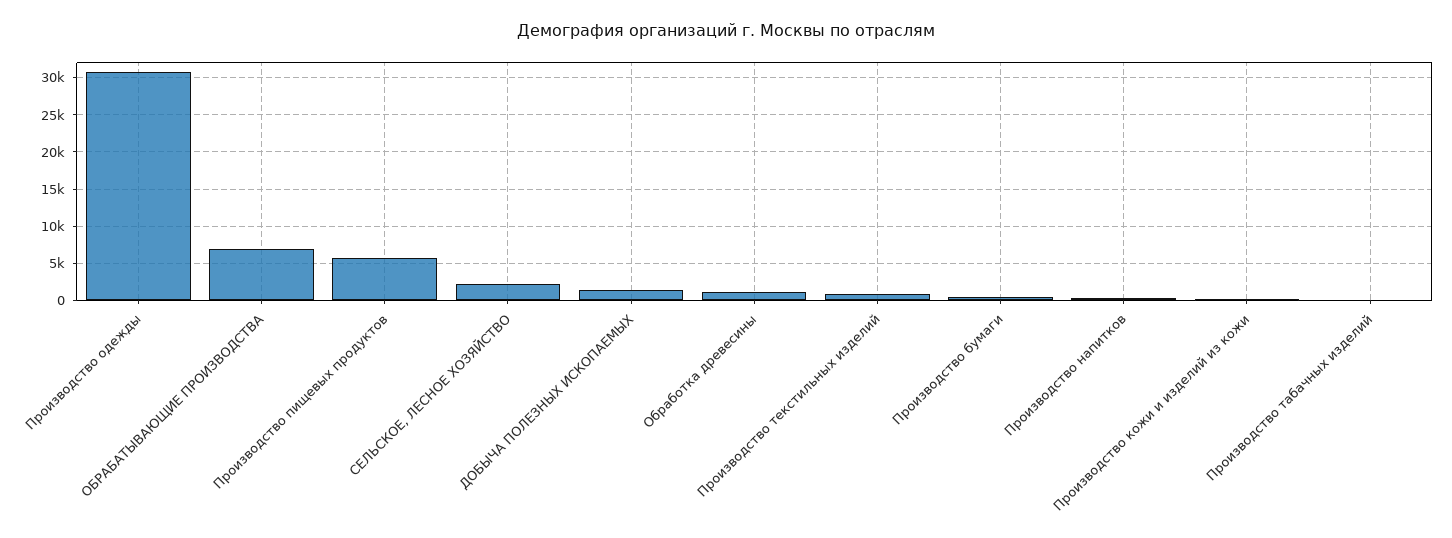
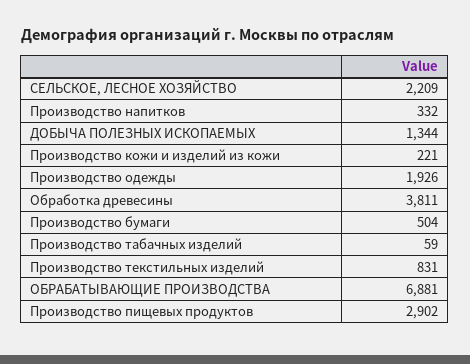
  {
-   "Производство одежды": 31000,
+   "Производство одежды": 1926,
    "ОБРАБАТЫВАЮЩИЕ ПРОИЗВОДСТВА": 6881,
-   "Производство пищевых продуктов": 6000,
+   "Производство пищевых продуктов": 2902,
    "СЕЛЬСКОЕ, ЛЕСНОЕ ХОЗЯЙСТВО": 2209,
    "ДОБЫЧА ПОЛЕЗНЫХ ИСКОПАЕМЫХ": 1344,
-   "Обработка древесины": 1000,
+   "Обработка древесины": 3811,
    "Производство текстильных изделий": 831,
    "Производство бумаги": 504,
    "Производство напитков": 332,
    "Производство кожи и изделий из кожи": 221,
    "Производство табачных изделий": 59
  }

